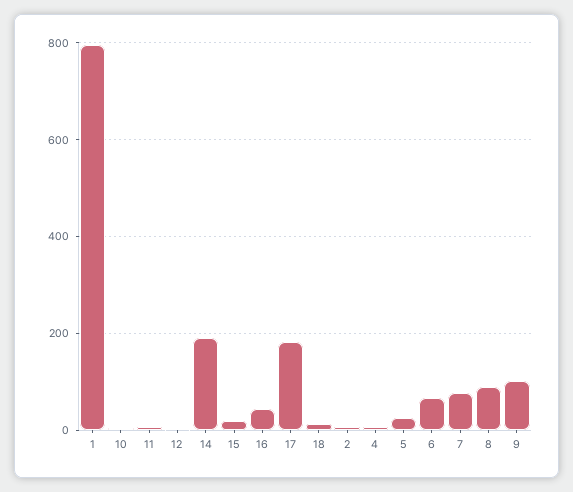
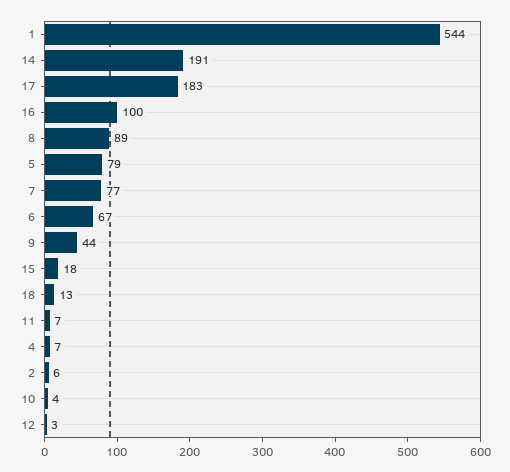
  {
-   "1": 800,
+   "1": 544,
    "10": 4,
    "11": 7,
    "12": 3,
    "14": 191,
    "15": 18,
-   "16": 40,
+   "16": 100,
    "17": 183,
    "18": 13,
    "2": 6,
    "4": 7,
-   "5": 20,
+   "5": 79,
    "6": 67,
    "7": 77,
    "8": 89,
-   "9": 100
+   "9": 44
  }

